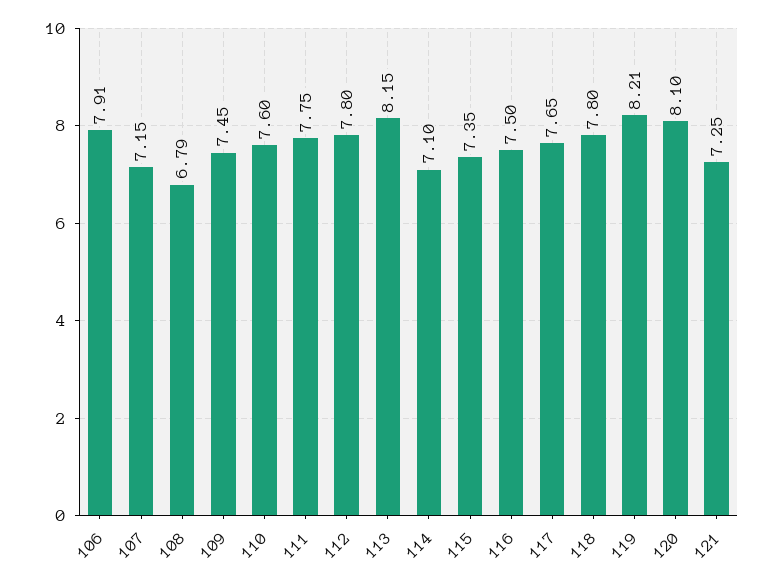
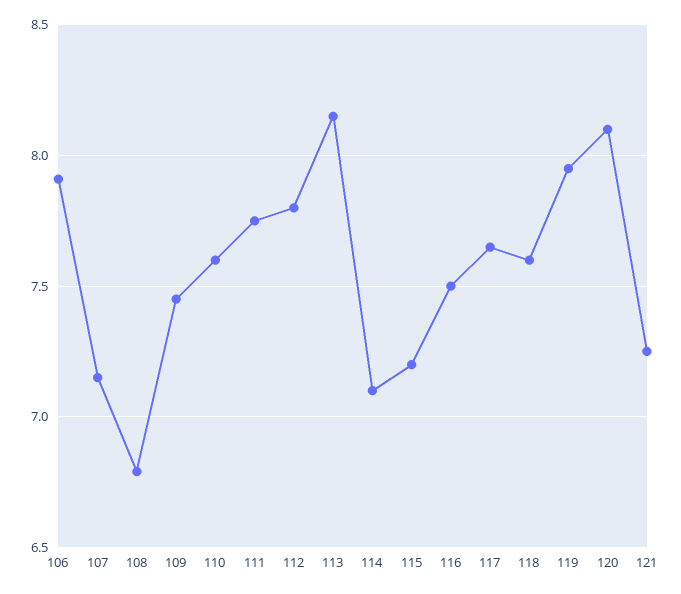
  {
    "106": 7.91,
    "107": 7.15,
    "108": 6.79,
    "109": 7.45,
    "110": 7.6,
    "111": 7.75,
    "112": 7.8,
    "113": 8.15,
    "114": 7.1,
-   "115": 7.35,
+   "115": 7.2,
    "116": 7.5,
    "117": 7.65,
-   "118": 7.8,
+   "118": 7.6,
-   "119": 8.21,
+   "119": 7.95,
    "120": 8.1,
    "121": 7.25
  }

